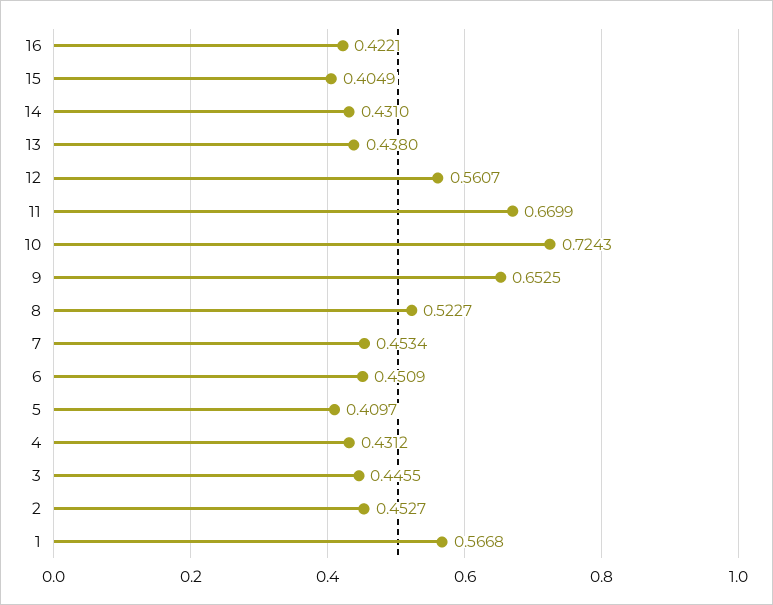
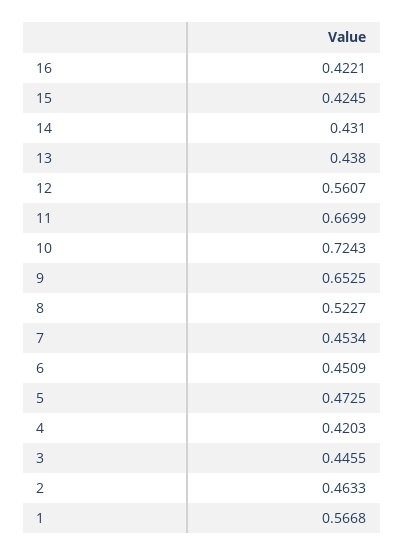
  {
    "16": 0.4221,
-   "15": 0.4049,
+   "15": 0.4245,
    "14": 0.431,
    "13": 0.438,
    "12": 0.5607,
    "11": 0.6699,
    "10": 0.7243,
    "9": 0.6525,
    "8": 0.5227,
    "7": 0.4534,
    "6": 0.4509,
-   "5": 0.4097,
+   "5": 0.4725,
-   "4": 0.4312,
+   "4": 0.4203,
    "3": 0.4455,
-   "2": 0.4527,
+   "2": 0.4633,
    "1": 0.5668
  }

